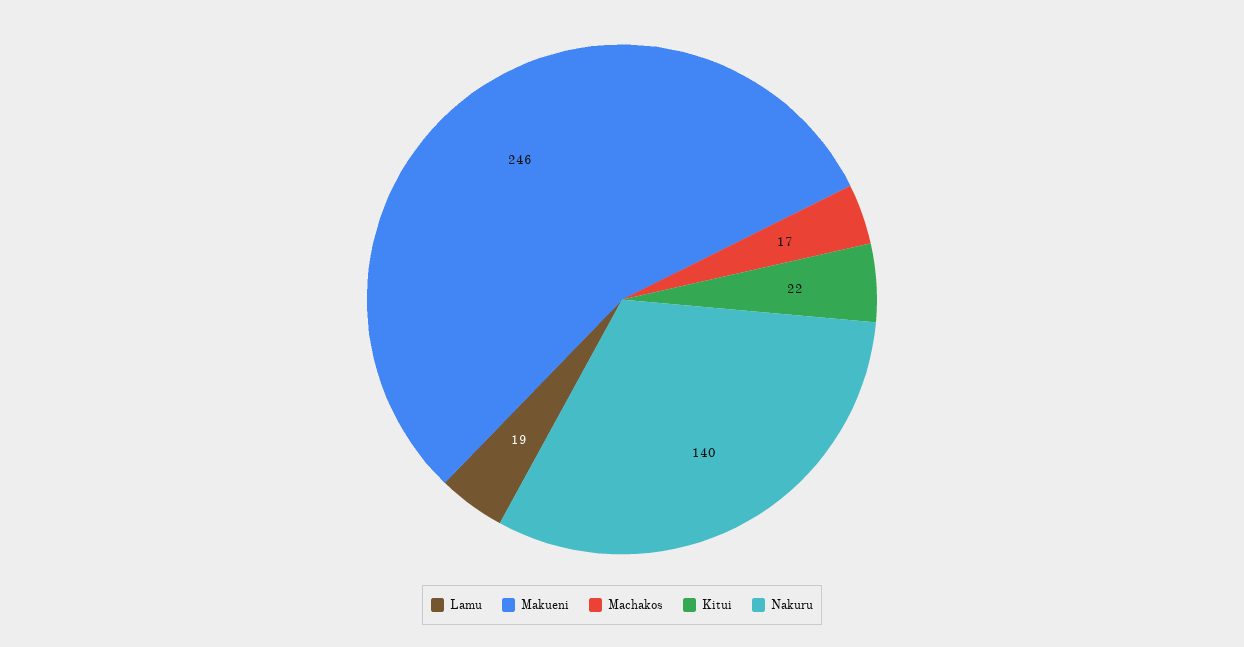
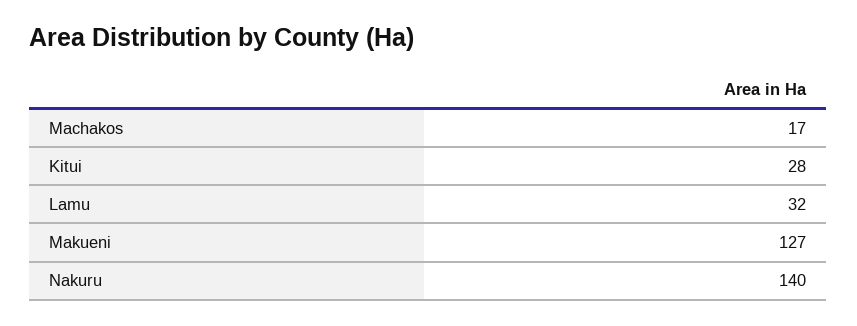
  {
-   "Lamu": 19,
+   "Lamu": 32,
-   "Makueni": 246,
+   "Makueni": 127,
    "Machakos": 17,
-   "Kitui": 22,
+   "Kitui": 28,
    "Nakuru": 140
  }

